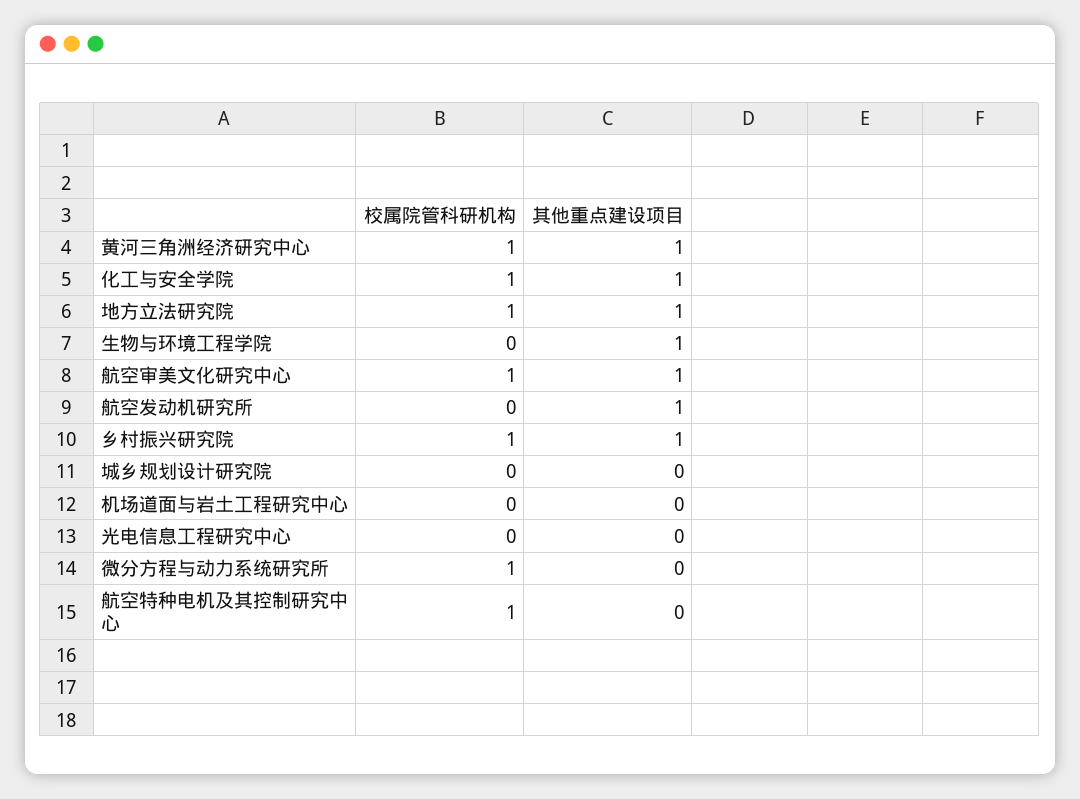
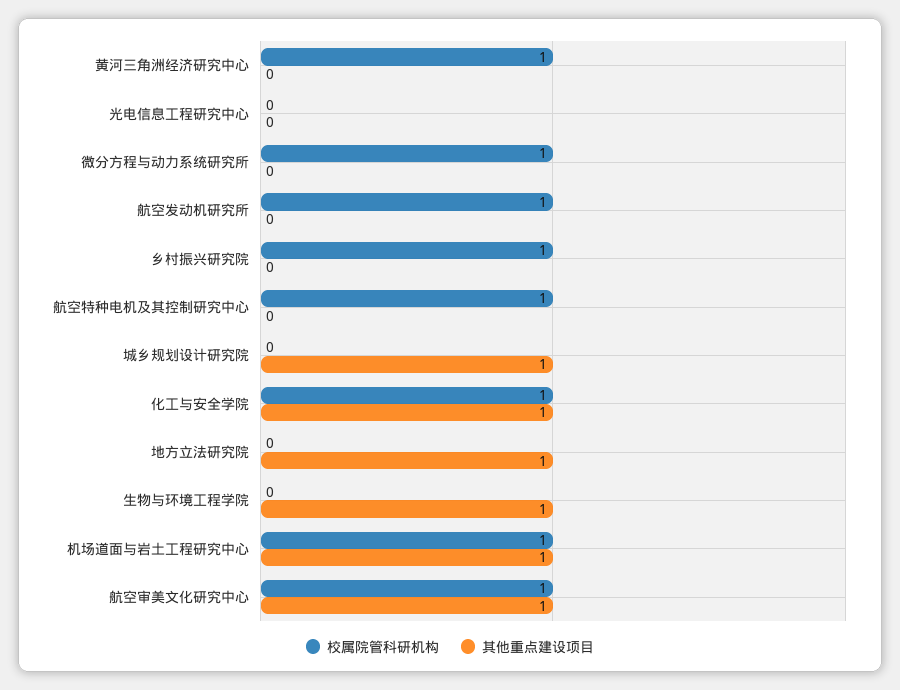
  {
    "校属院管科研机构": {
      "黄河三角洲经济研究中心": 1,
      "化工与安全学院": 1,
-     "地方立法研究院": 1,
+     "地方立法研究院": 0,
      "生物与环境工程学院": 0,
      "航空审美文化研究中心": 1,
-     "航空发动机研究所": 0,
+     "航空发动机研究所": 1,
      "乡村振兴研究院": 1,
      "城乡规划设计研究院": 0,
-     "机场道面与岩土工程研究中心": 0,
+     "机场道面与岩土工程研究中心": 1,
      "光电信息工程研究中心": 0,
      "微分方程与动力系统研究所": 1,
      "航空特种电机及其控制研究中心": 1
    },
    "其他重点建设项目": {
-     "黄河三角洲经济研究中心": 1,
+     "黄河三角洲经济研究中心": 0,
      "化工与安全学院": 1,
      "地方立法研究院": 1,
      "生物与环境工程学院": 1,
      "航空审美文化研究中心": 1,
-     "航空发动机研究所": 1,
+     "航空发动机研究所": 0,
-     "乡村振兴研究院": 1,
+     "乡村振兴研究院": 0,
-     "城乡规划设计研究院": 0,
+     "城乡规划设计研究院": 1,
-     "机场道面与岩土工程研究中心": 0,
+     "机场道面与岩土工程研究中心": 1,
      "光电信息工程研究中心": 0,
      "微分方程与动力系统研究所": 0,
      "航空特种电机及其控制研究中心": 0
    }
  }

